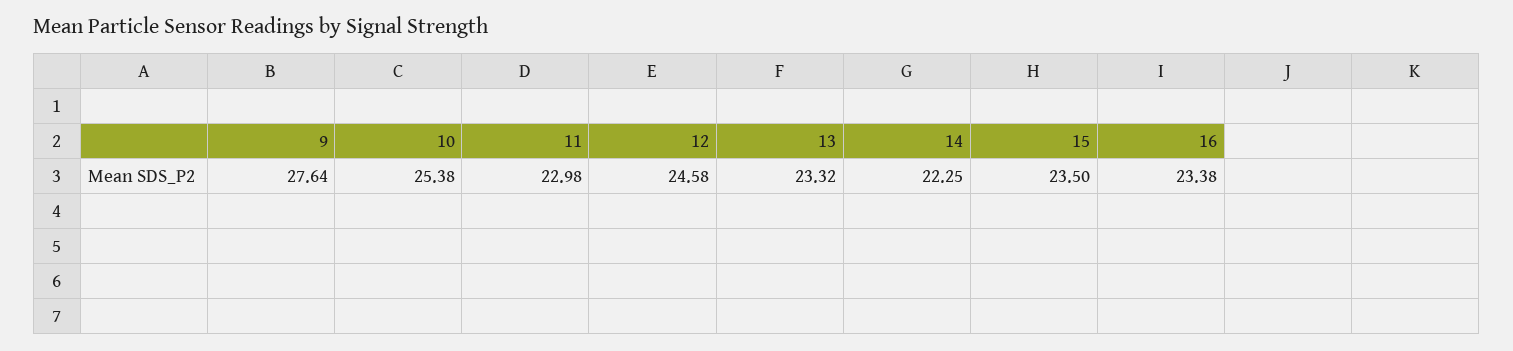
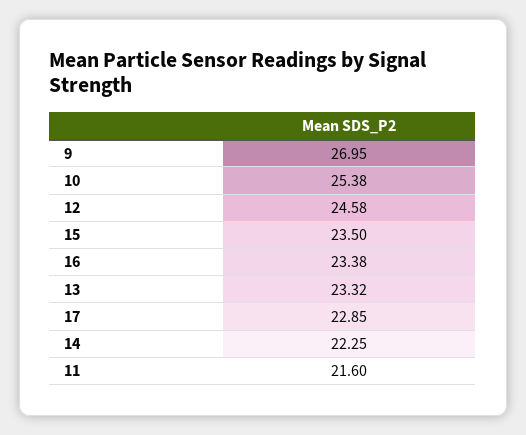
  {
-   "9": 27.64,
+   "9": 26.95,
    "10": 25.38,
-   "11": 22.98,
+   "11": 21.6,
    "12": 24.58,
    "13": 23.32,
    "14": 22.25,
    "15": 23.5,
-   "16": 23.38
+   "16": 23.38,
+   "17": 22.85
  }

